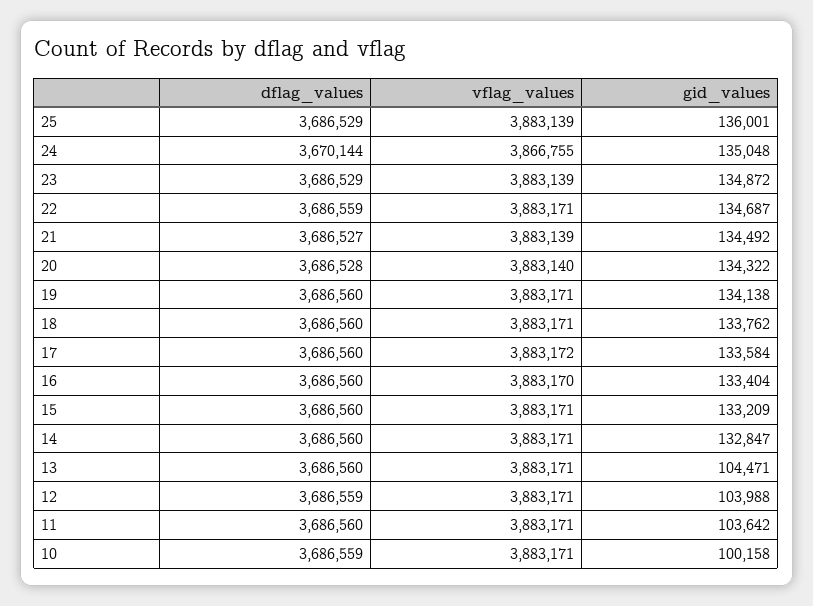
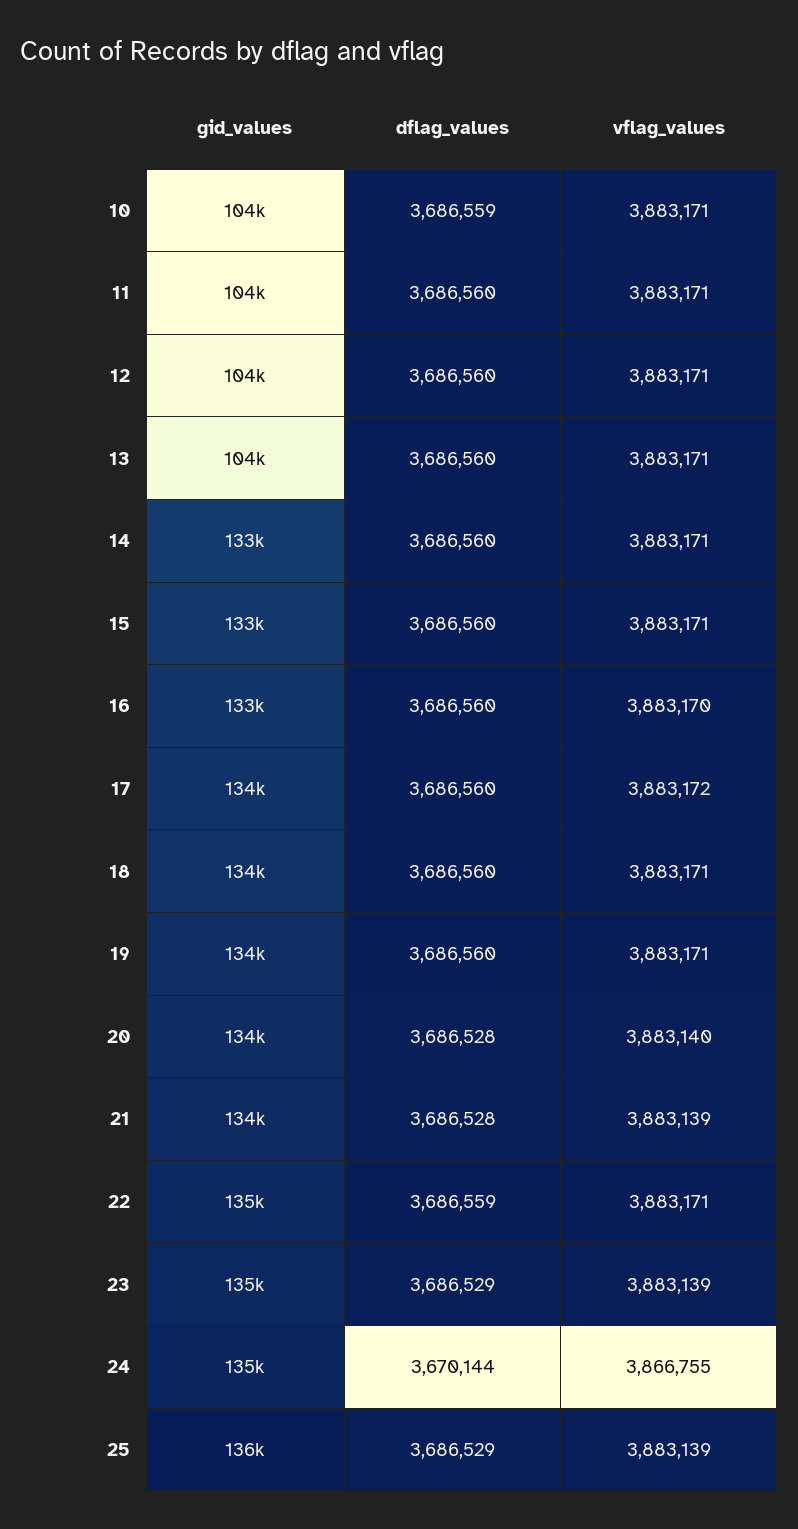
  {
    "dflag_values": {
      "25": 3686529,
      "24": 3670144,
      "23": 3686529,
      "22": 3686559,
-     "21": 3686527,
+     "21": 3686528,
      "20": 3686528,
      "19": 3686560,
      "18": 3686560,
      "17": 3686560,
      "16": 3686560,
      "15": 3686560,
      "14": 3686560,
      "13": 3686560,
-     "12": 3686559,
+     "12": 3686560,
      "11": 3686560,
      "10": 3686559
    },
    "vflag_values": {
      "25": 3883139,
      "24": 3866755,
      "23": 3883139,
      "22": 3883171,
      "21": 3883139,
      "20": 3883140,
      "19": 3883171,
      "18": 3883171,
      "17": 3883172,
      "16": 3883170,
      "15": 3883171,
      "14": 3883171,
      "13": 3883171,
      "12": 3883171,
      "11": 3883171,
      "10": 3883171
    },
    "gid_values": {
      "25": 136001,
      "24": 135048,
      "23": 134872,
      "22": 134687,
      "21": 134492,
      "20": 134322,
      "19": 134138,
      "18": 133762,
      "17": 133584,
      "16": 133404,
      "15": 133209,
      "14": 132847,
      "13": 104471,
      "12": 103988,
      "11": 103642,
-     "10": 100158
+     "10": 104000
    }
  }

